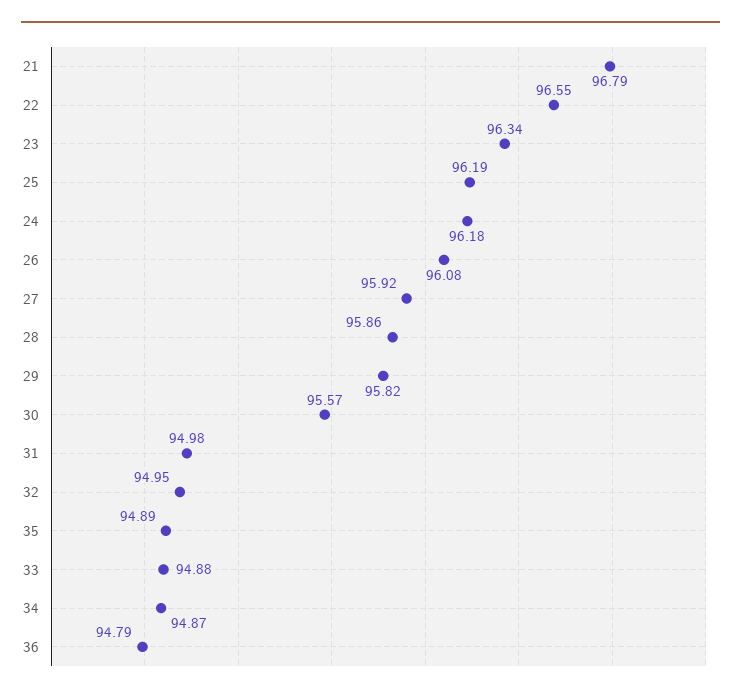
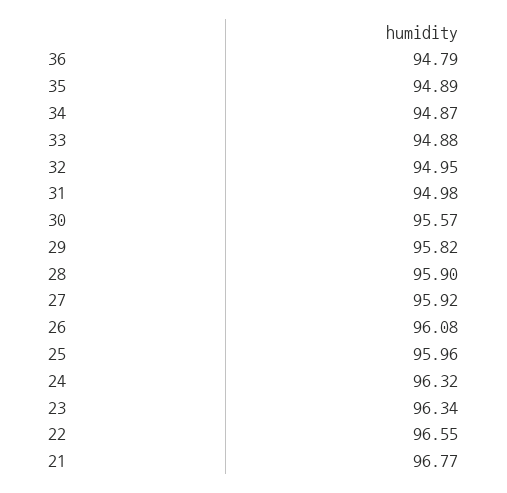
  {
-   "21": 96.79,
+   "21": 96.77,
    "22": 96.55,
    "23": 96.34,
-   "25": 96.19,
+   "25": 95.96,
-   "24": 96.18,
+   "24": 96.32,
    "26": 96.08,
    "27": 95.92,
-   "28": 95.86,
+   "28": 95.9,
    "29": 95.82,
    "30": 95.57,
    "31": 94.98,
    "32": 94.95,
    "35": 94.89,
    "33": 94.88,
    "34": 94.87,
    "36": 94.79
  }

